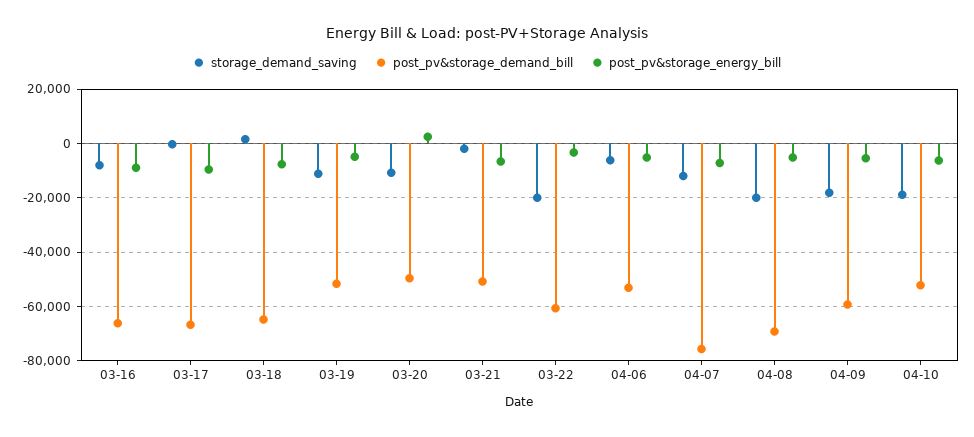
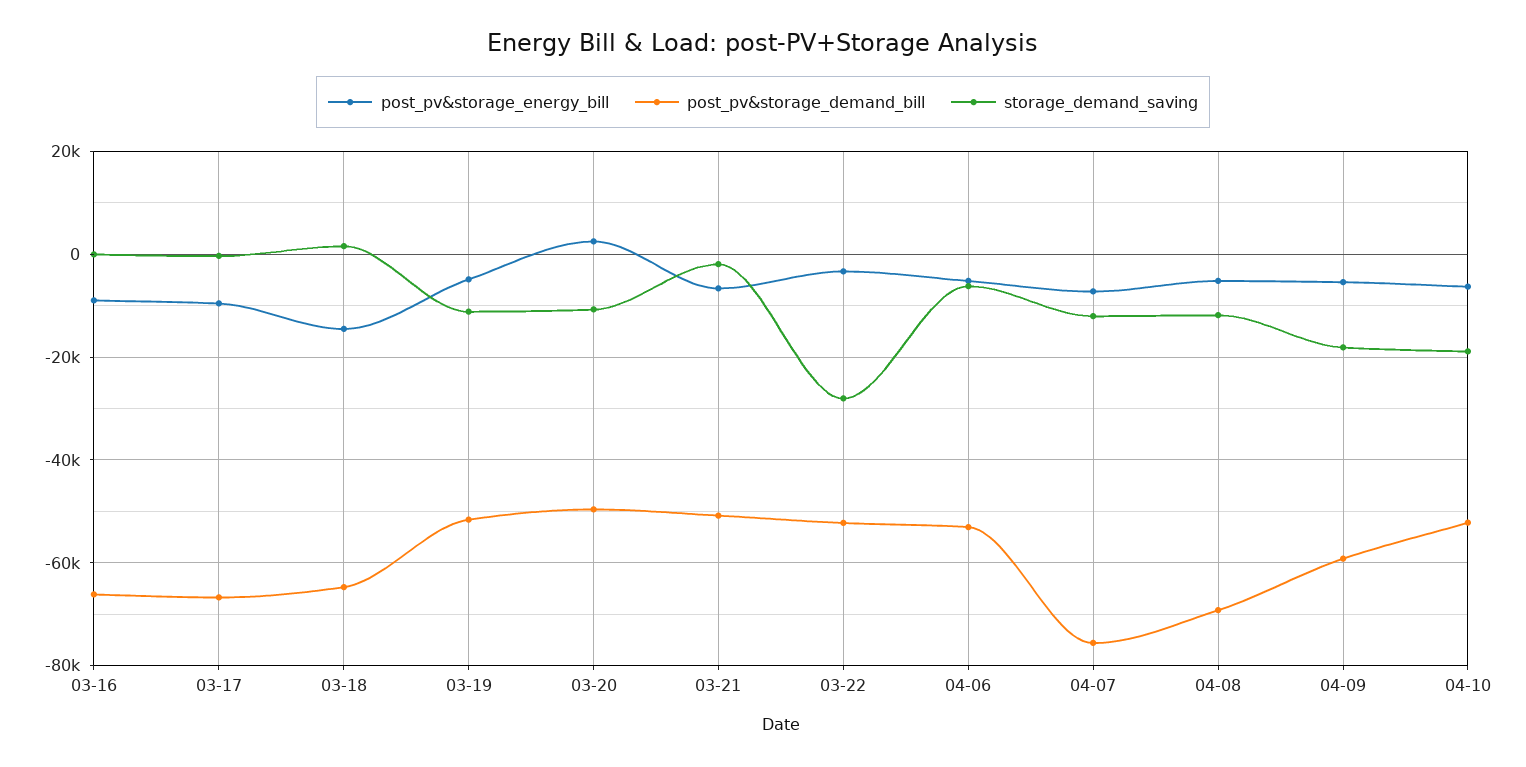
  {
    "storage_demand_saving": {
-     "03-16": -7500,
+     "03-16": 0,
      "03-17": 0,
      "03-18": 2000,
      "03-19": -12000,
      "03-20": -10000,
      "03-21": -2000,
-     "03-22": -20000,
+     "03-22": -28000,
      "04-06": -6000,
      "04-07": -12000,
-     "04-08": -20000,
+     "04-08": -12000,
      "04-09": -18000,
      "04-10": -18000
    },
    "post_pv&storage_demand_bill": {
      "03-16": -66000,
      "03-17": -66000,
      "03-18": -64000,
      "03-19": -52000,
      "03-20": -50000,
      "03-21": -50000,
-     "03-22": -60000,
+     "03-22": -52000,
      "04-06": -54000,
      "04-07": -76000,
      "04-08": -70000,
      "04-09": -60000,
      "04-10": -52000
    },
    "post_pv&storage_energy_bill": {
      "03-16": -8000,
      "03-17": -10000,
-     "03-18": -7500,
+     "03-18": -14000,
      "03-19": -4000,
      "03-20": 2000,
      "03-21": -6000,
      "03-22": -4000,
      "04-06": -6000,
      "04-07": -8000,
      "04-08": -6000,
      "04-09": -6000,
      "04-10": -6000
    }
  }

